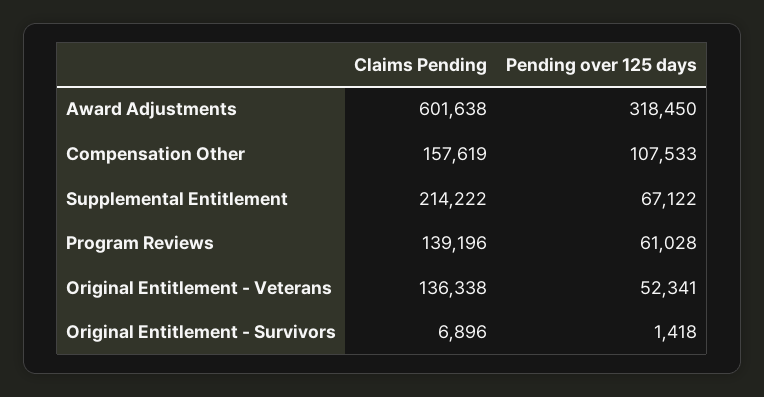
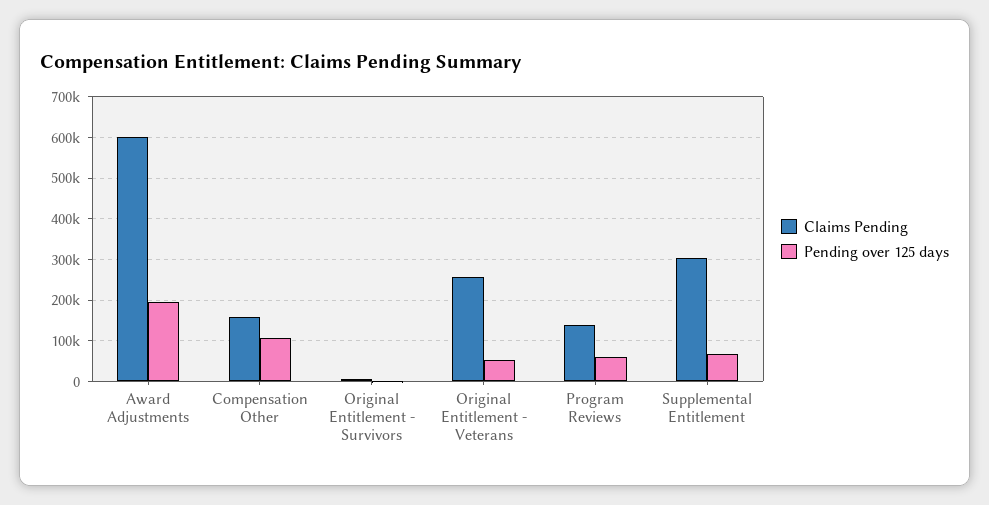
  {
    "Claims Pending": {
      "Award Adjustments": 601638,
      "Compensation Other": 157619,
-     "Supplemental Entitlement": 214222,
+     "Supplemental Entitlement": 300000,
      "Program Reviews": 139196,
-     "Original Entitlement - Veterans": 136338,
+     "Original Entitlement - Veterans": 260000,
      "Original Entitlement - Survivors": 6896
    },
    "Pending over 125 days": {
-     "Award Adjustments": 318450,
+     "Award Adjustments": 200000,
      "Compensation Other": 107533,
      "Supplemental Entitlement": 67122,
      "Program Reviews": 61028,
      "Original Entitlement - Veterans": 52341,
      "Original Entitlement - Survivors": 1418
    }
  }

